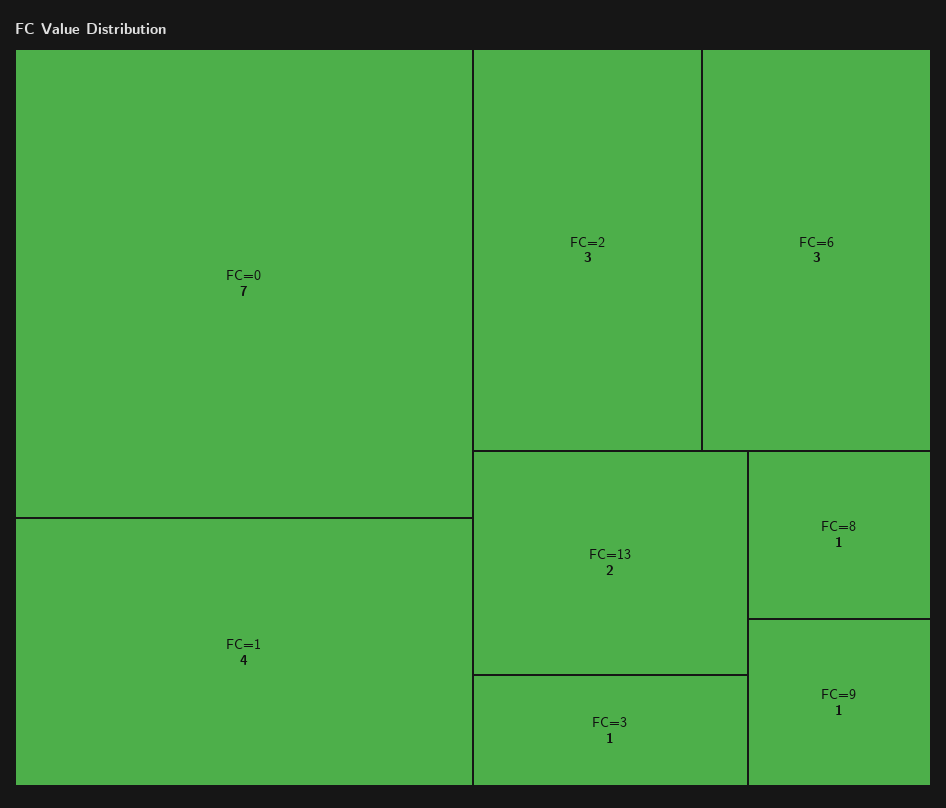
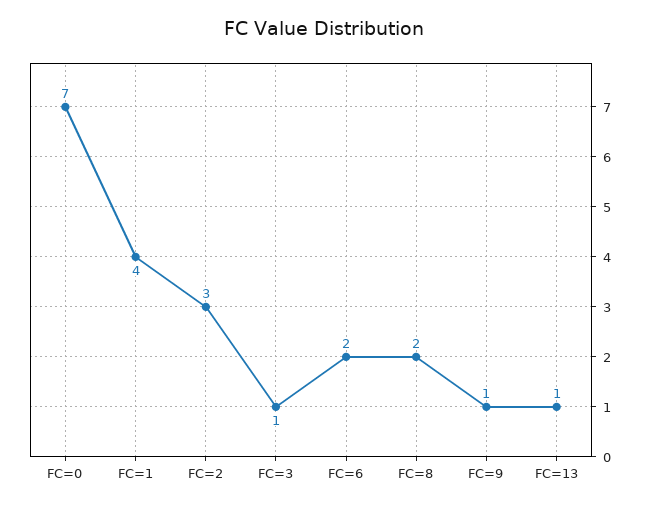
  {
    "FC=0": 7,
    "FC=1": 4,
    "FC=2": 3,
-   "FC=6": 3,
+   "FC=6": 2,
-   "FC=13": 2,
+   "FC=13": 1,
    "FC=3": 1,
-   "FC=8": 1,
+   "FC=8": 2,
    "FC=9": 1
  }

